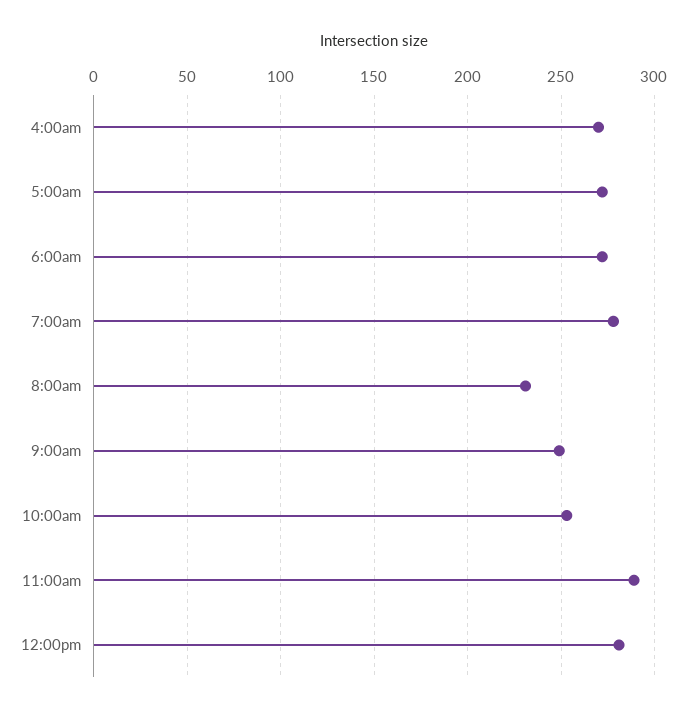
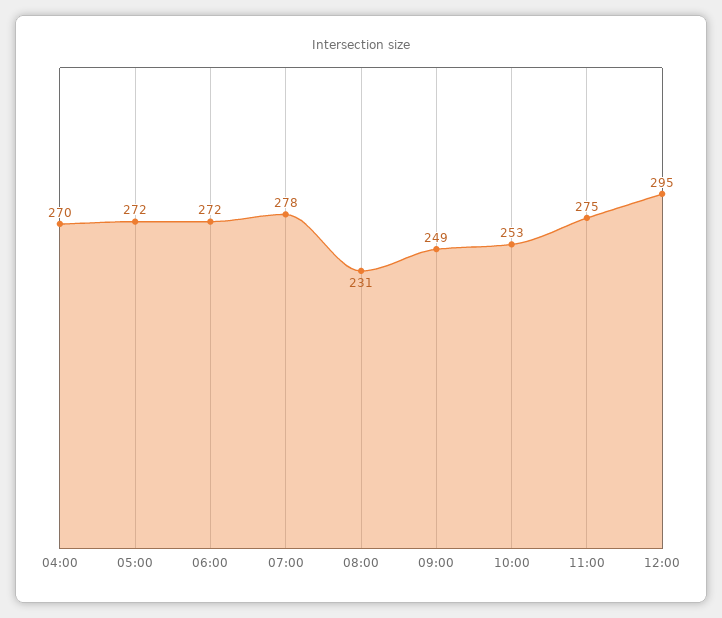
  {
    "4:00am": 270,
    "5:00am": 272,
    "6:00am": 272,
    "7:00am": 278,
    "8:00am": 231,
    "9:00am": 249,
    "10:00am": 253,
-   "11:00am": 290,
+   "11:00am": 275,
-   "12:00pm": 280
+   "12:00pm": 295
  }

